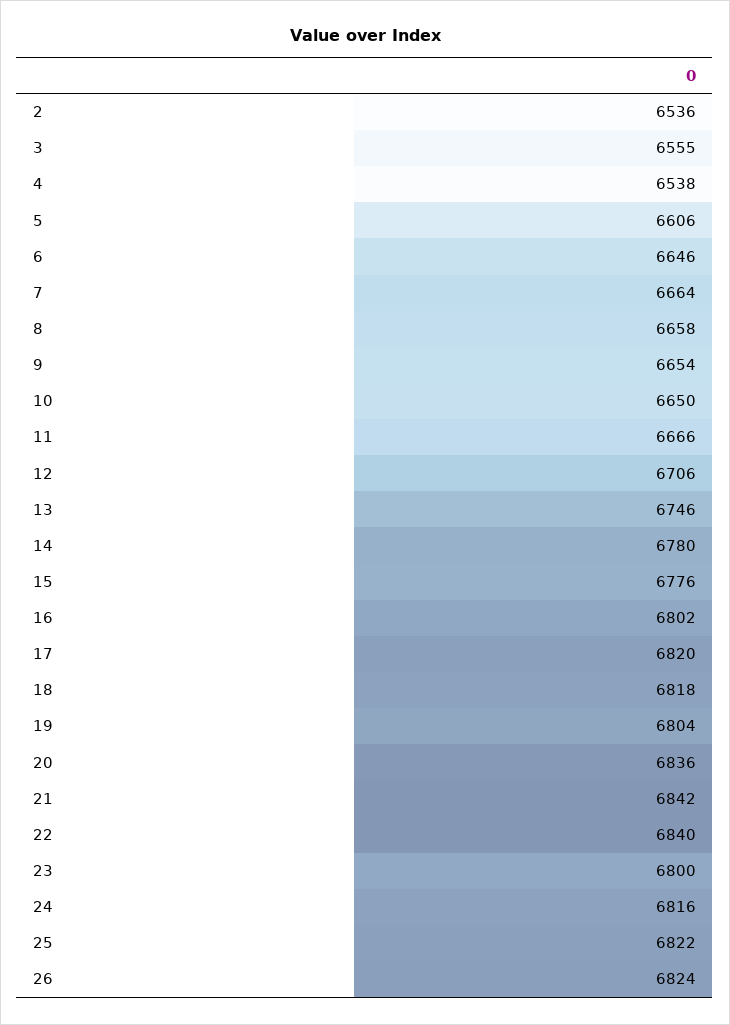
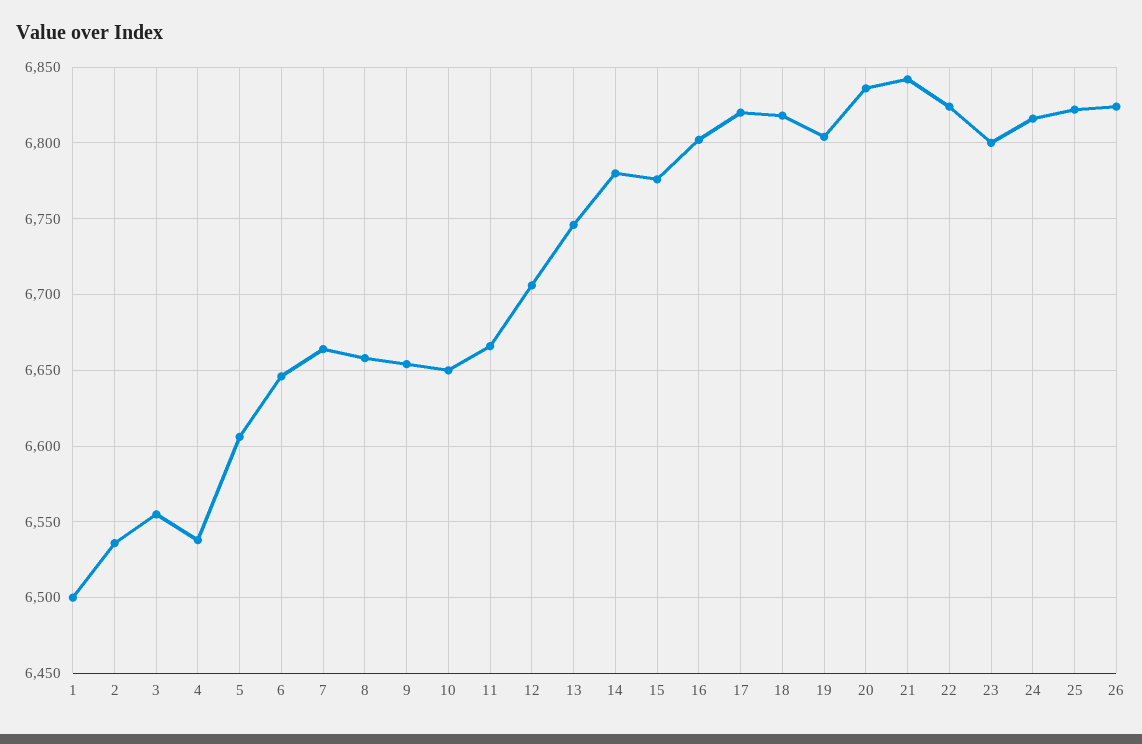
  {
    "2": 6536,
    "3": 6555,
    "4": 6538,
    "5": 6606,
    "6": 6646,
    "7": 6664,
    "8": 6658,
    "9": 6654,
    "10": 6650,
    "11": 6666,
    "12": 6706,
    "13": 6746,
    "14": 6780,
    "15": 6776,
    "16": 6802,
    "17": 6820,
    "18": 6818,
    "19": 6804,
    "20": 6836,
    "21": 6842,
-   "22": 6840,
+   "22": 6825,
    "23": 6800,
    "24": 6816,
    "25": 6822,
-   "26": 6824
+   "26": 6824,
+   "1": 6500
  }

